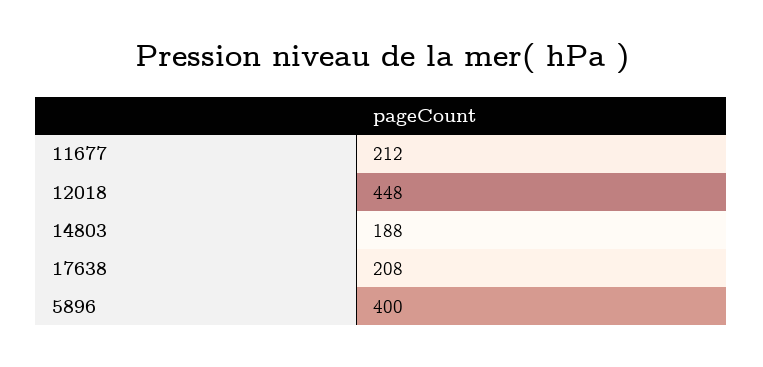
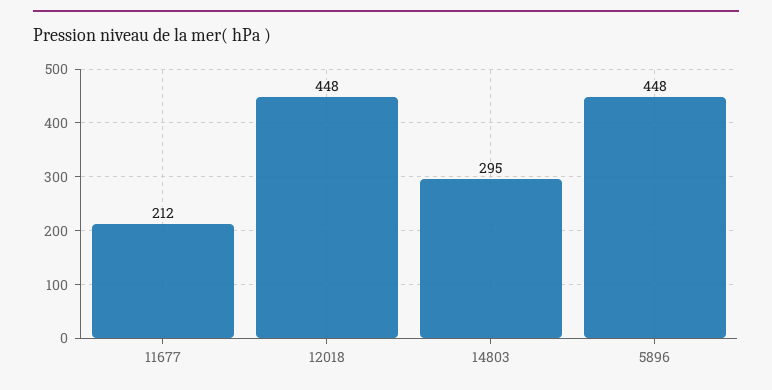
  {
    "11677": 212,
    "12018": 448,
-   "14803": 188,
+   "14803": 295,
-   "17638": 208,
-   "5896": 400
+   "5896": 448
  }

